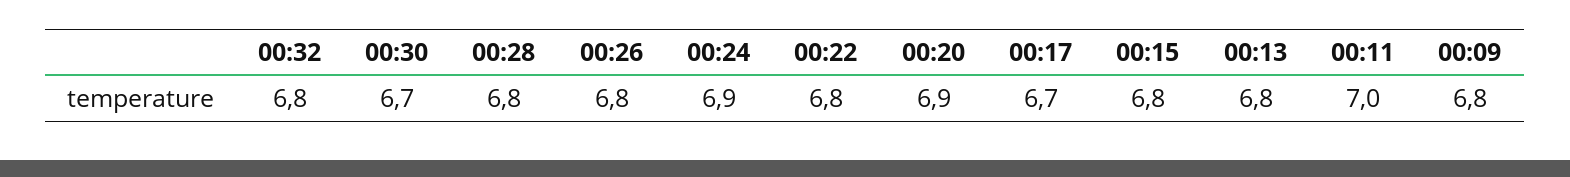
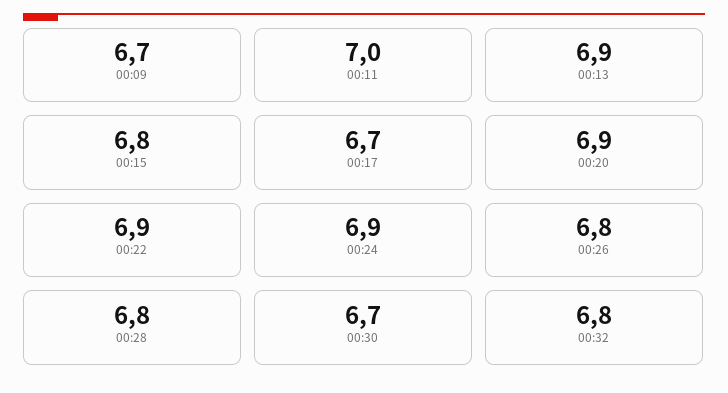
  {
    "00:32": 6.8,
    "00:30": 6.7,
    "00:28": 6.8,
    "00:26": 6.8,
    "00:24": 6.9,
-   "00:22": 6.8,
+   "00:22": 6.9,
    "00:20": 6.9,
    "00:17": 6.7,
    "00:15": 6.8,
-   "00:13": 6.8,
+   "00:13": 6.9,
    "00:11": 7,
-   "00:09": 6.8
+   "00:09": 6.7
  }

